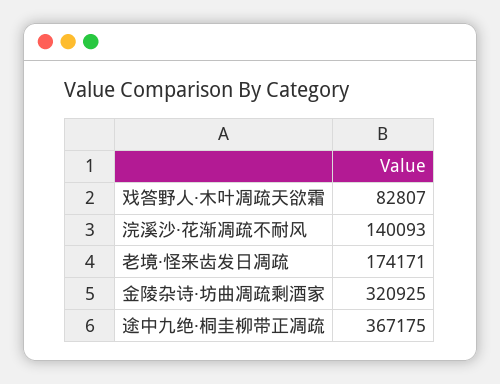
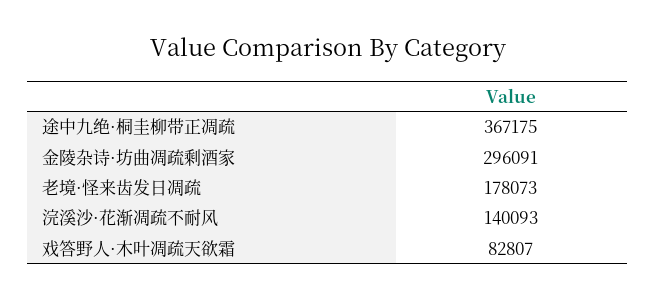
  {
    "戏答野人·木叶凋疏天欲霜": 82807,
    "浣溪沙·花渐凋疏不耐风": 140093,
-   "老境·怪来齿发日凋疏": 174171,
+   "老境·怪来齿发日凋疏": 178073,
-   "金陵杂诗·坊曲凋疏剩酒家": 320925,
+   "金陵杂诗·坊曲凋疏剩酒家": 296091,
    "途中九绝·桐圭柳带正凋疏": 367175
  }

